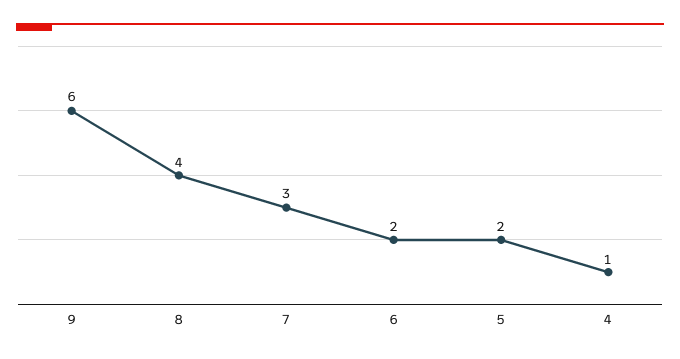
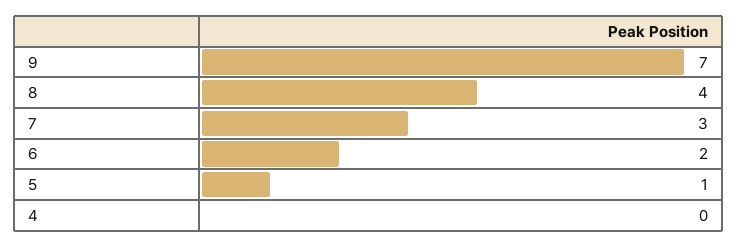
  {
-   "9": 6,
+   "9": 7,
    "8": 4,
    "7": 3,
    "6": 2,
-   "5": 2,
+   "5": 1,
-   "4": 1
+   "4": 0
  }

